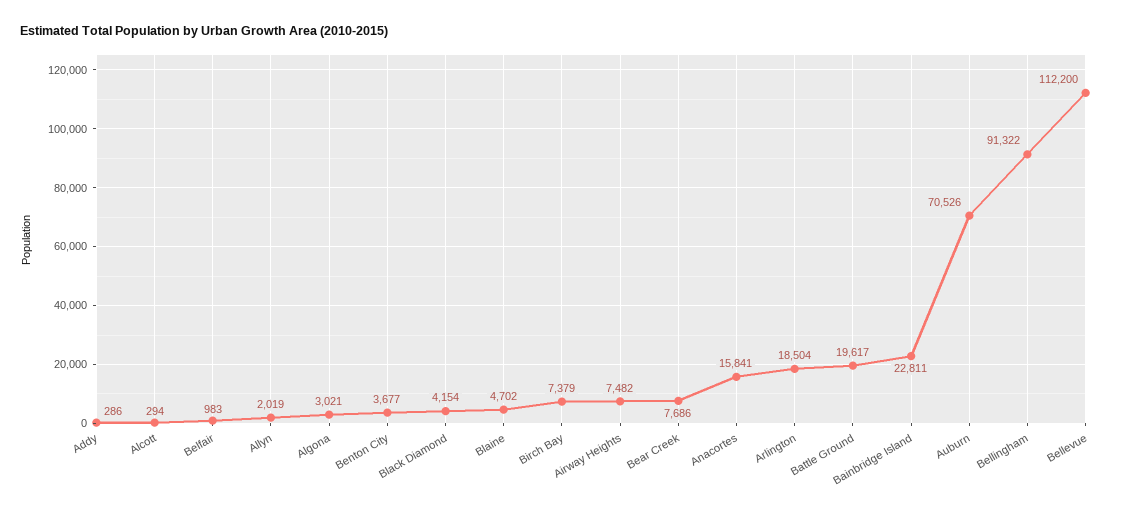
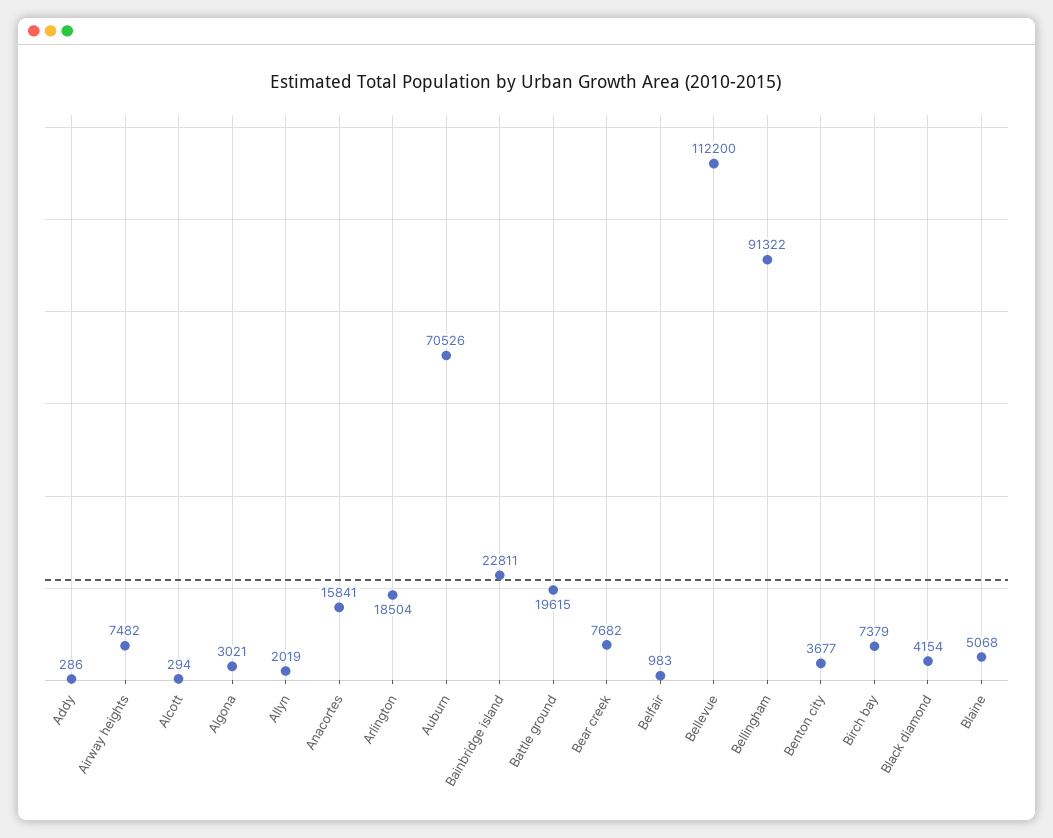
  {
    "Addy": 286,
    "Alcott": 294,
    "Belfair": 983,
    "Allyn": 2019,
    "Algona": 3021,
    "Benton City": 3677,
    "Black Diamond": 4154,
-   "Blaine": 4702,
+   "Blaine": 5068,
    "Birch Bay": 7379,
    "Airway Heights": 7482,
-   "Bear Creek": 7686,
+   "Bear Creek": 7682,
    "Anacortes": 15841,
    "Arlington": 18504,
-   "Battle Ground": 19617,
+   "Battle Ground": 19615,
    "Bainbridge Island": 22811,
    "Auburn": 70526,
    "Bellingham": 91322,
    "Bellevue": 112200
  }

